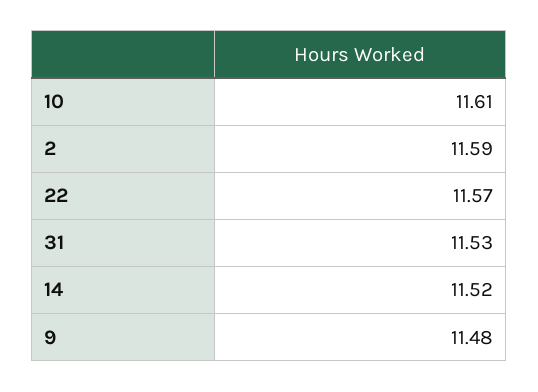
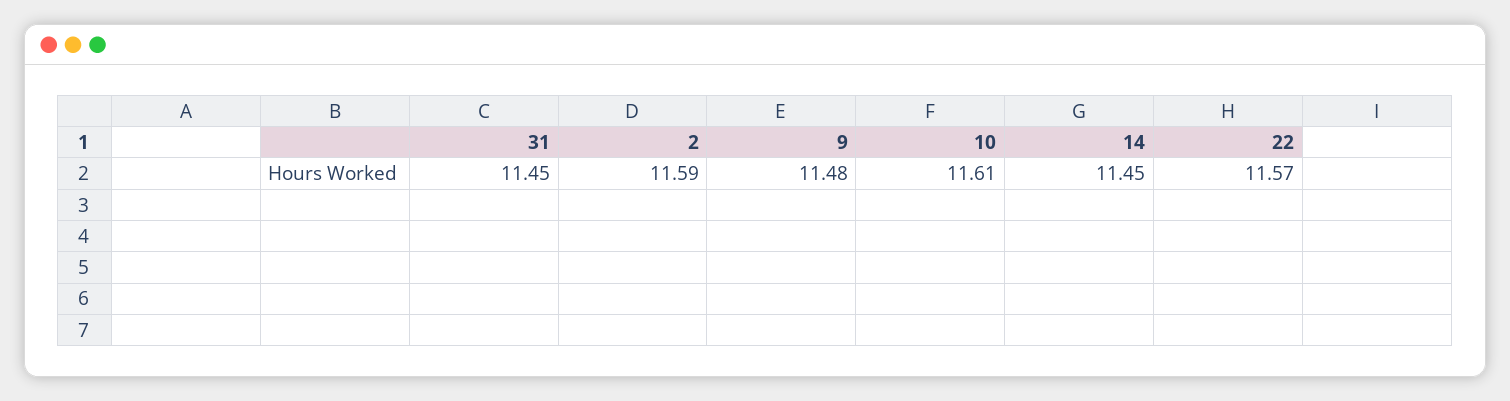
  {
    "10": 11.61,
    "2": 11.59,
    "22": 11.57,
-   "31": 11.53,
+   "31": 11.45,
-   "14": 11.52,
+   "14": 11.45,
    "9": 11.48
  }

